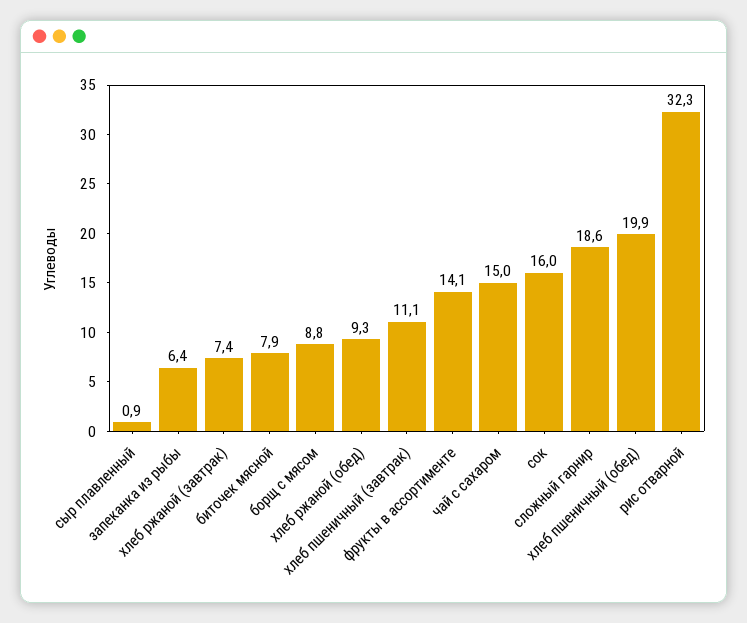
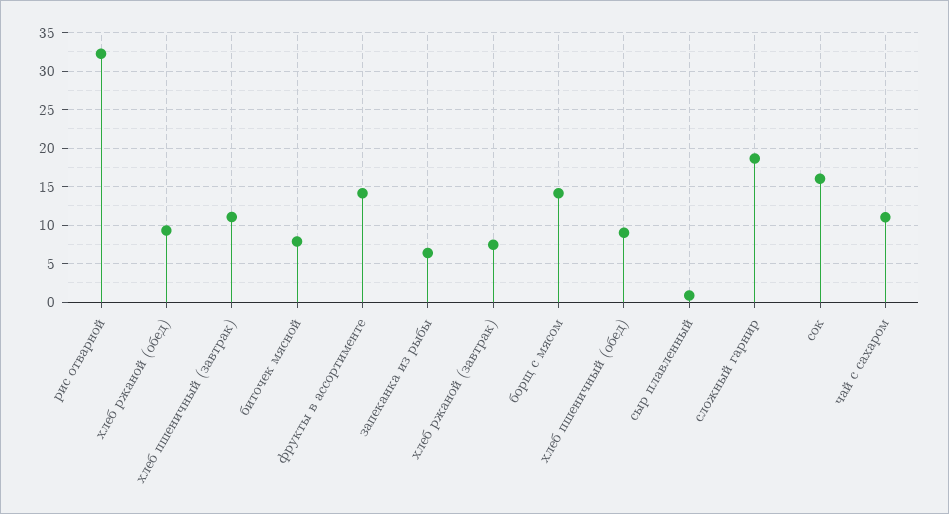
  {
    "сыр плавленный": 0.9,
    "запеканка из рыбы": 6.4,
    "хлеб ржаной (завтрак)": 7.4,
    "биточек мясной": 7.9,
-   "борщ с мясом": 8.8,
+   "борщ с мясом": 14,
    "хлеб ржаной (обед)": 9.3,
    "хлеб пшеничный (завтрак)": 11.1,
    "фрукты в ассортименте": 14.1,
-   "чай с сахаром": 15,
+   "чай с сахаром": 11,
    "сок": 16,
    "сложный гарнир": 18.6,
-   "хлеб пшеничный (обед)": 19.9,
+   "хлеб пшеничный (обед)": 9,
    "рис отварной": 32.3
  }

